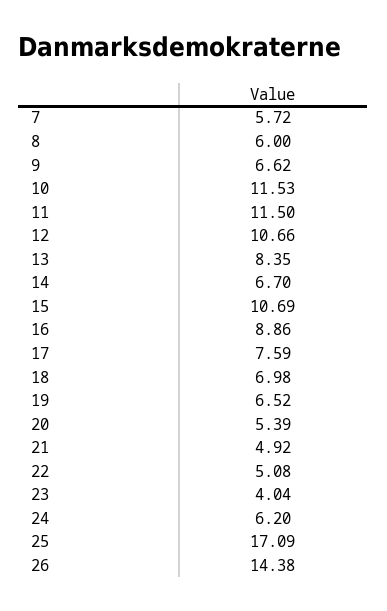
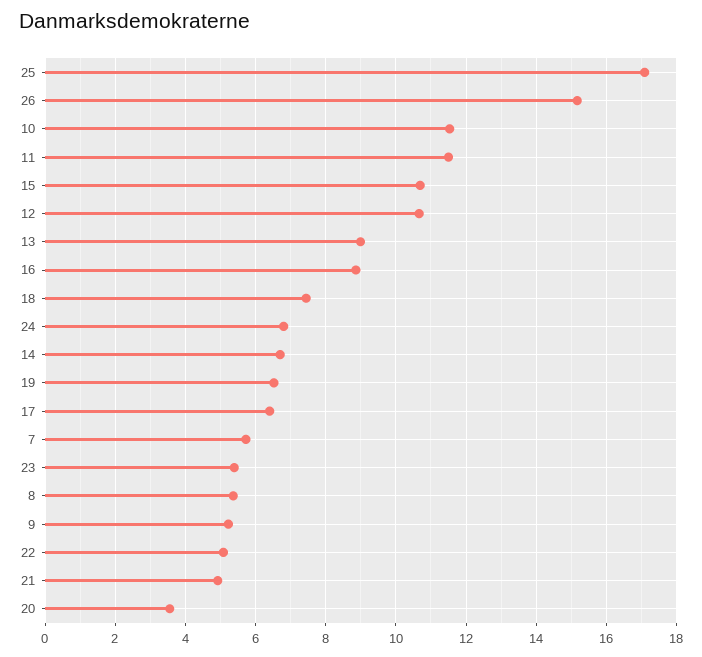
  {
    "7": 5.72,
-   "8": 6,
+   "8": 5.4,
-   "9": 6.62,
+   "9": 5.2,
    "10": 11.53,
    "11": 11.5,
    "12": 10.66,
-   "13": 8.35,
+   "13": 9,
    "14": 6.7,
    "15": 10.69,
    "16": 8.86,
-   "17": 7.59,
+   "17": 6.4,
-   "18": 6.98,
+   "18": 7.4,
    "19": 6.52,
-   "20": 5.39,
+   "20": 3.6,
    "21": 4.92,
    "22": 5.08,
-   "23": 4.04,
+   "23": 5.4,
-   "24": 6.2,
+   "24": 6.8,
    "25": 17.09,
-   "26": 14.38
+   "26": 15.2
  }

